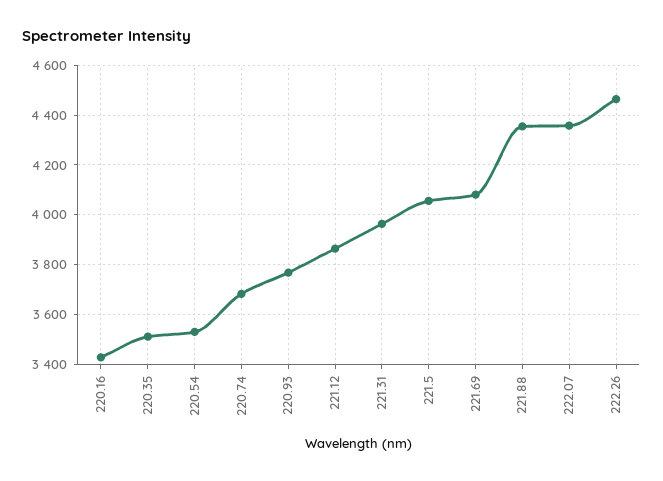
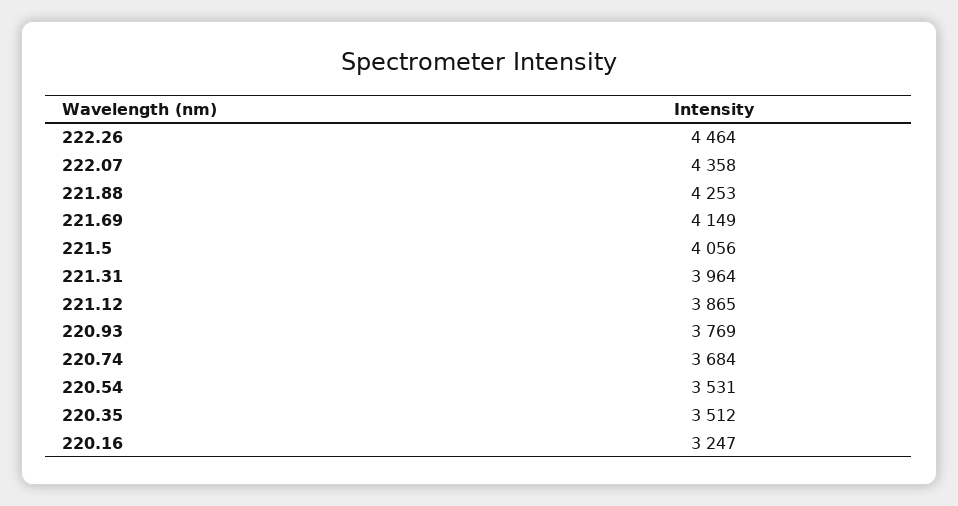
  {
-   "220.16": 3425,
+   "220.16": 3247,
    "220.35": 3512,
    "220.54": 3531,
    "220.74": 3684,
    "220.93": 3769,
    "221.12": 3865,
    "221.31": 3964,
    "221.5": 4056,
-   "221.69": 4075,
+   "221.69": 4149,
-   "221.88": 4350,
+   "221.88": 4253,
    "222.07": 4358,
    "222.26": 4464
  }

